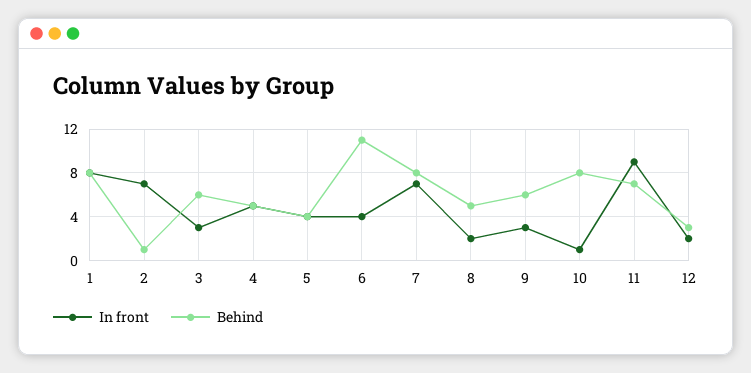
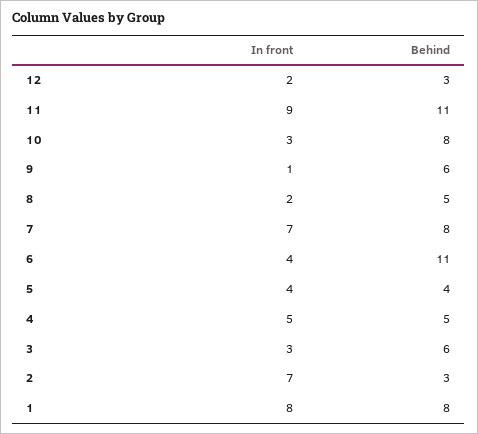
  {
    "In front": {
      "1": 8,
      "2": 7,
      "3": 3,
      "4": 5,
      "5": 4,
      "6": 4,
      "7": 7,
      "8": 2,
-     "9": 3,
+     "9": 1,
-     "10": 1,
+     "10": 3,
      "11": 9,
      "12": 2
    },
    "Behind": {
      "1": 8,
-     "2": 1,
+     "2": 3,
      "3": 6,
      "4": 5,
      "5": 4,
      "6": 11,
      "7": 8,
      "8": 5,
      "9": 6,
      "10": 8,
-     "11": 7,
+     "11": 11,
      "12": 3
    }
  }

